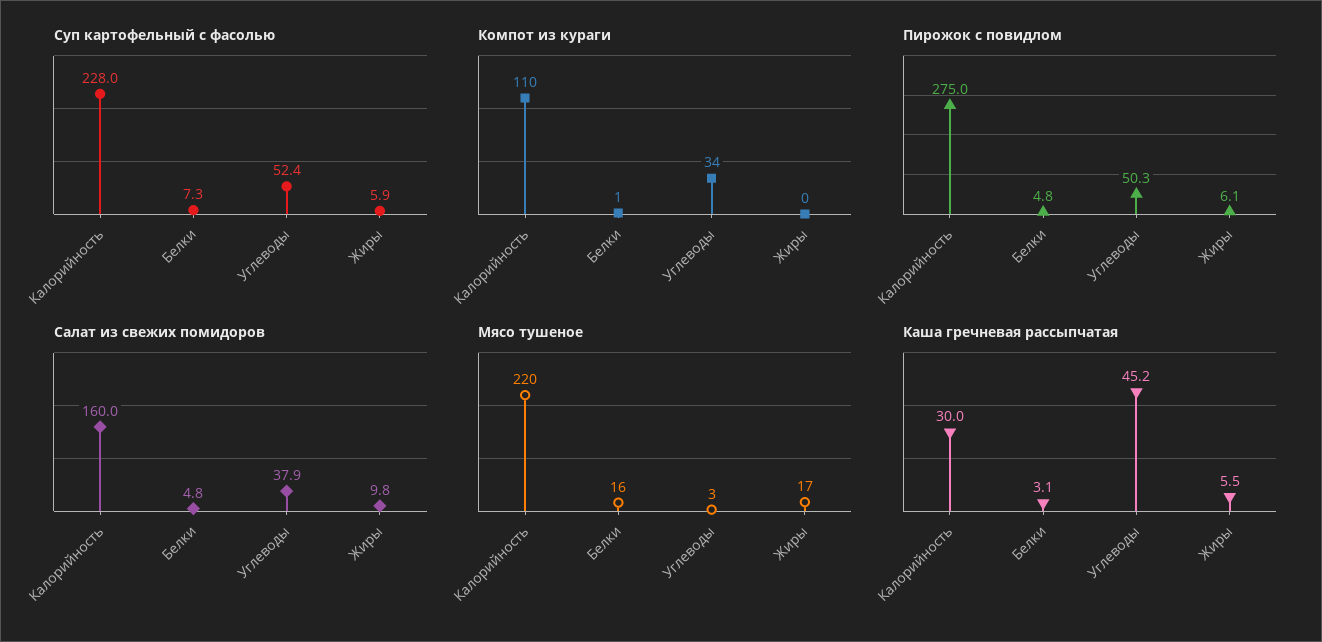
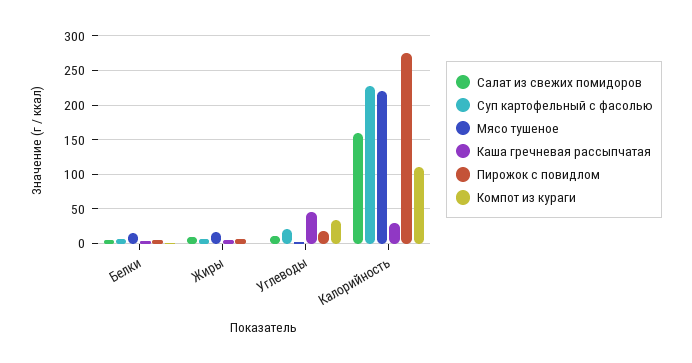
  {
    "Суп картофельный с фасолью": {
      "Калорийность": 228,
      "Белки": 7.3,
-     "Углеводы": 52.4,
+     "Углеводы": 20,
      "Жиры": 5.9
    },
    "Компот из кураги": {
      "Калорийность": 110,
      "Белки": 1,
      "Углеводы": 34,
      "Жиры": 0
    },
    "Пирожок с повидлом": {
      "Калорийность": 275,
      "Белки": 4.8,
-     "Углеводы": 50.3,
+     "Углеводы": 20,
      "Жиры": 6.1
    },
    "Салат из свежих помидоров": {
      "Калорийность": 160,
      "Белки": 4.8,
-     "Углеводы": 37.9,
+     "Углеводы": 10,
      "Жиры": 9.8
    },
    "Мясо тушеное": {
      "Калорийность": 220,
      "Белки": 16,
      "Углеводы": 3,
      "Жиры": 17
    },
    "Каша гречневая рассыпчатая": {
      "Калорийность": 30,
      "Белки": 3.1,
      "Углеводы": 45.2,
      "Жиры": 5.5
    }
  }

